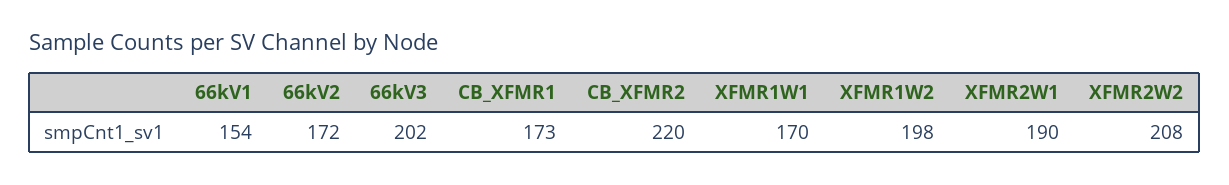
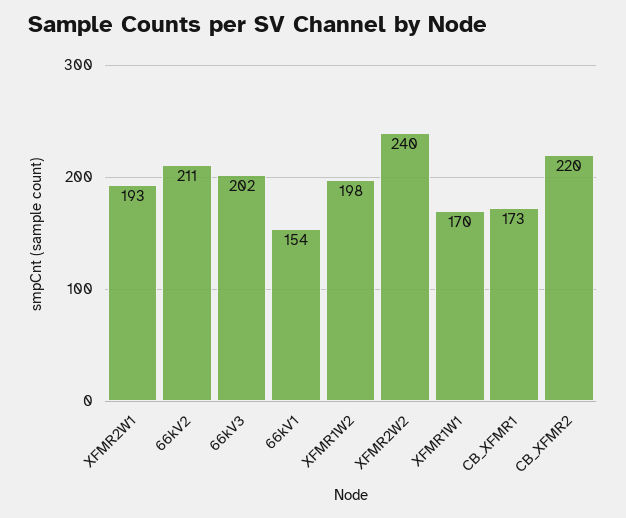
  {
    "66kV1": 154,
-   "66kV2": 172,
+   "66kV2": 211,
    "66kV3": 202,
    "CB_XFMR1": 173,
    "CB_XFMR2": 220,
    "XFMR1W1": 170,
    "XFMR1W2": 198,
-   "XFMR2W1": 190,
+   "XFMR2W1": 193,
-   "XFMR2W2": 208
+   "XFMR2W2": 240
  }

